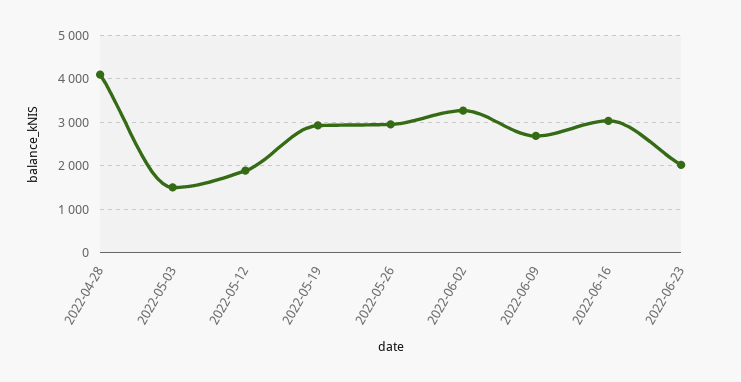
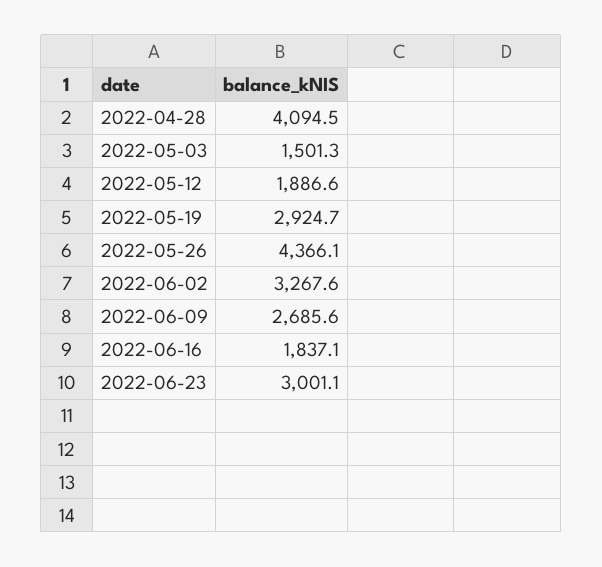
  {
    "2022-04-28": 4094.5,
    "2022-05-03": 1501.3,
    "2022-05-12": 1886.6,
    "2022-05-19": 2924.7,
-   "2022-05-26": 3000,
+   "2022-05-26": 4366.1,
    "2022-06-02": 3267.6,
    "2022-06-09": 2685.6,
-   "2022-06-16": 3000,
+   "2022-06-16": 1837.1,
-   "2022-06-23": 2000
+   "2022-06-23": 3001.1
  }

